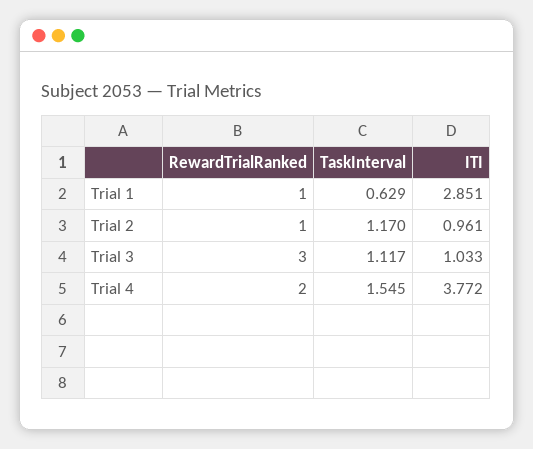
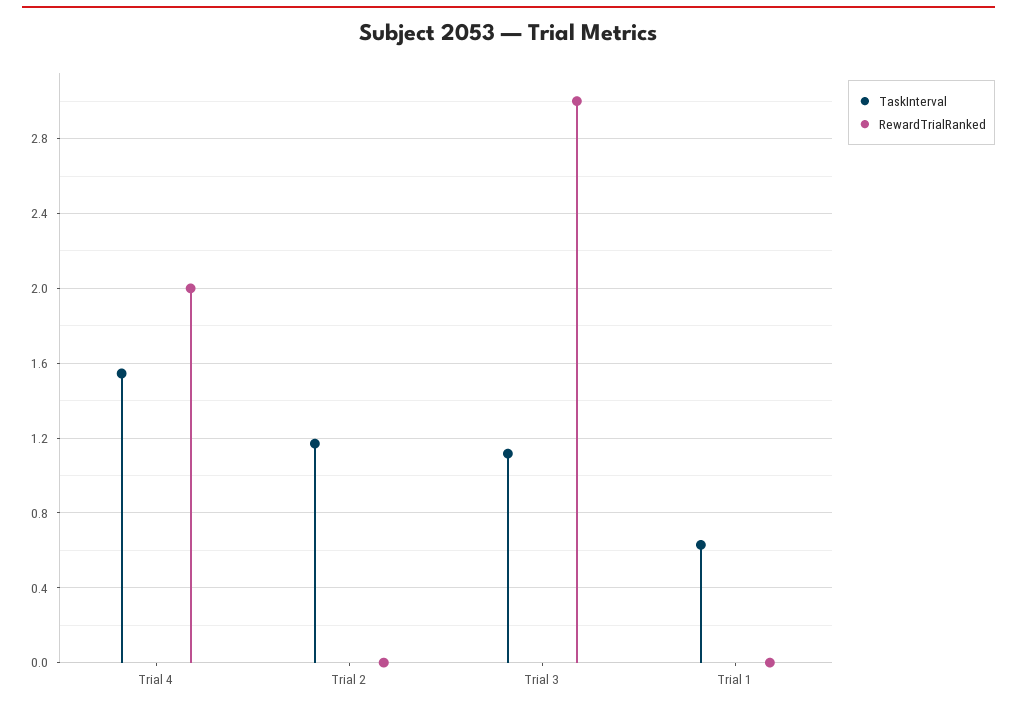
  {
    "RewardTrialRanked": {
-     "Trial 1": 1,
+     "Trial 1": 0,
-     "Trial 2": 1,
+     "Trial 2": 0,
      "Trial 3": 3,
      "Trial 4": 2
    },
    "TaskInterval": {
      "Trial 1": 0.629,
      "Trial 2": 1.17,
      "Trial 3": 1.117,
      "Trial 4": 1.545
-   },
+   }
-   "ITI": {
-     "Trial 1": 2.851,
-     "Trial 2": 0.961,
-     "Trial 3": 1.033,
-     "Trial 4": 3.772
-   }
  }

